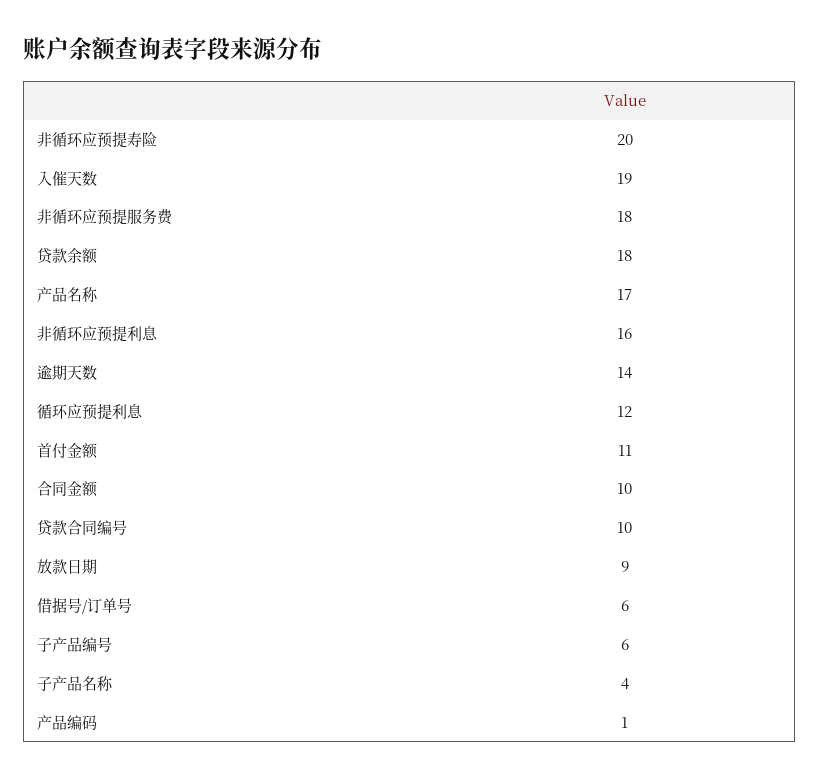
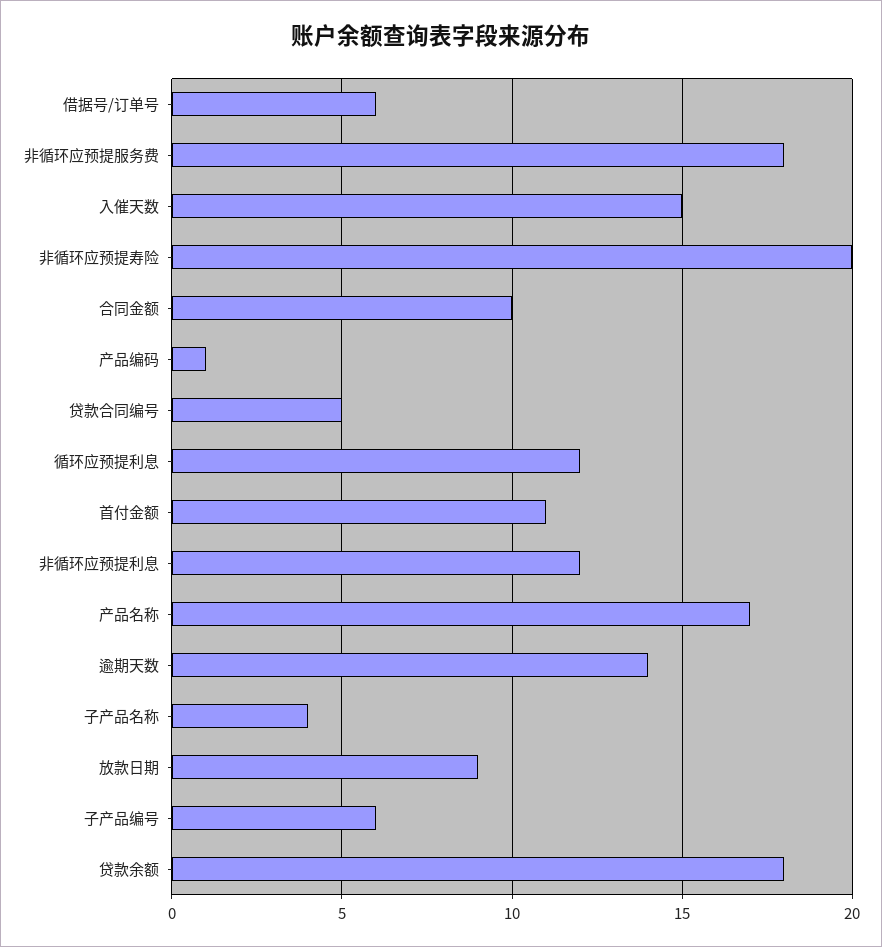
  {
    "非循环应预提寿险": 20,
-   "入催天数": 19,
+   "入催天数": 15,
    "非循环应预提服务费": 18,
    "贷款余额": 18,
    "产品名称": 17,
-   "非循环应预提利息": 16,
+   "非循环应预提利息": 12,
    "逾期天数": 14,
    "循环应预提利息": 12,
    "首付金额": 11,
    "合同金额": 10,
-   "贷款合同编号": 10,
+   "贷款合同编号": 5,
    "放款日期": 9,
    "借据号/订单号": 6,
    "子产品编号": 6,
    "子产品名称": 4,
    "产品编码": 1
  }

